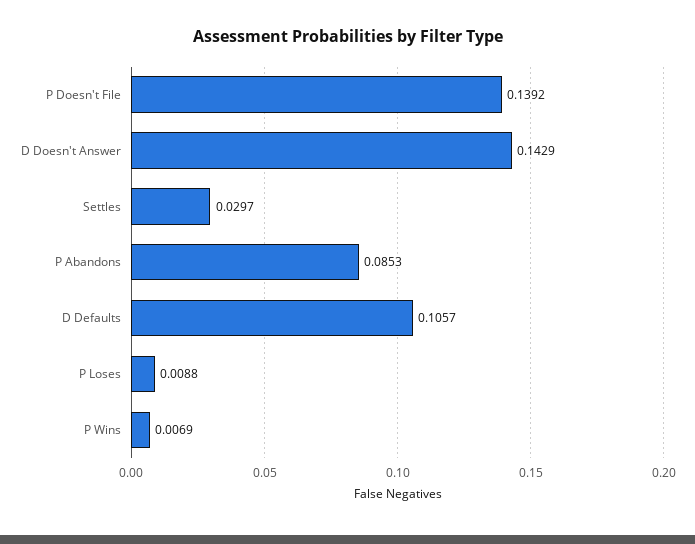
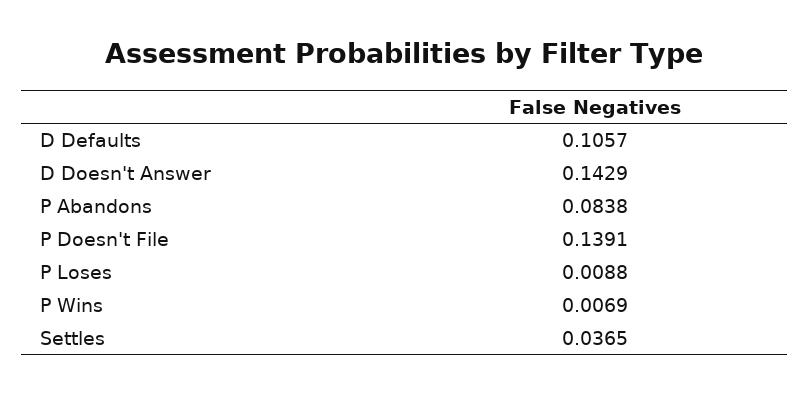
  {
-   "P Doesn't File": 0.1392,
+   "P Doesn't File": 0.1391,
    "D Doesn't Answer": 0.1429,
-   "Settles": 0.0297,
+   "Settles": 0.0365,
-   "P Abandons": 0.0853,
+   "P Abandons": 0.0838,
    "D Defaults": 0.1057,
    "P Loses": 0.0088,
    "P Wins": 0.0069
  }

